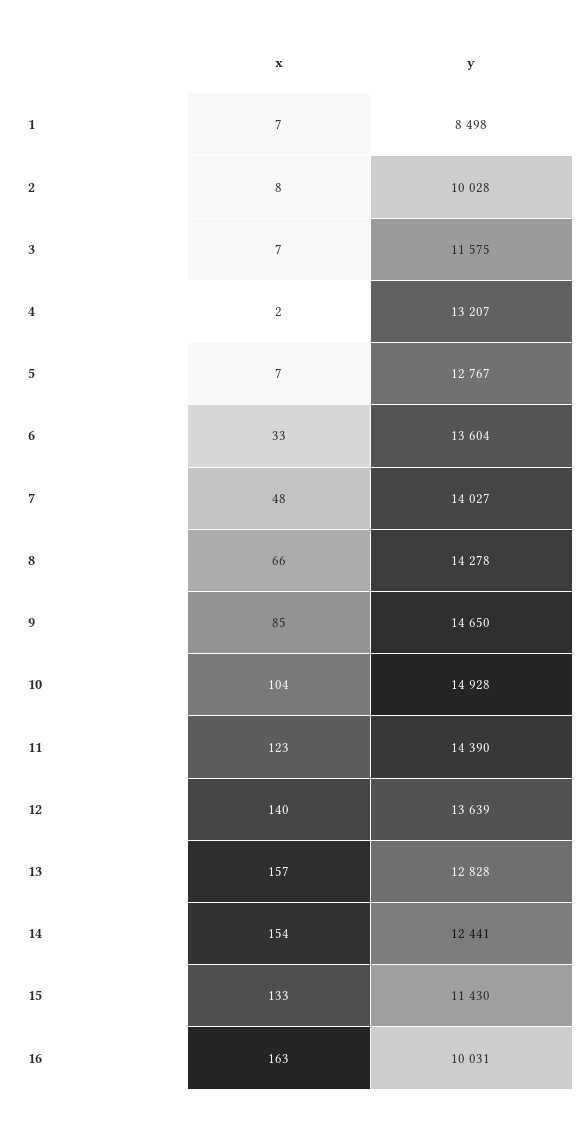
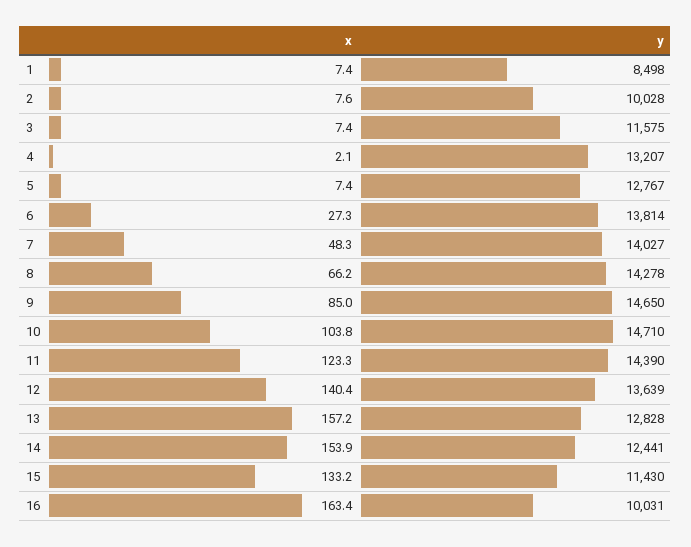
  {
    "x": {
      "1": 7.4,
      "2": 7.6,
      "3": 7.4,
      "4": 2.1,
      "5": 7.4,
-     "6": 33,
+     "6": 27.3,
      "7": 48.3,
      "8": 66.2,
      "9": 85,
      "10": 103.8,
      "11": 123.3,
      "12": 140.4,
      "13": 157.2,
      "14": 153.9,
      "15": 133.2,
      "16": 163.4
    },
    "y": {
      "1": 8498,
      "2": 10028,
      "3": 11575,
      "4": 13207,
      "5": 12767,
-     "6": 13604,
+     "6": 13814,
      "7": 14027,
      "8": 14278,
      "9": 14650,
-     "10": 14928,
+     "10": 14710,
      "11": 14390,
      "12": 13639,
      "13": 12828,
      "14": 12441,
      "15": 11430,
      "16": 10031
    }
  }

